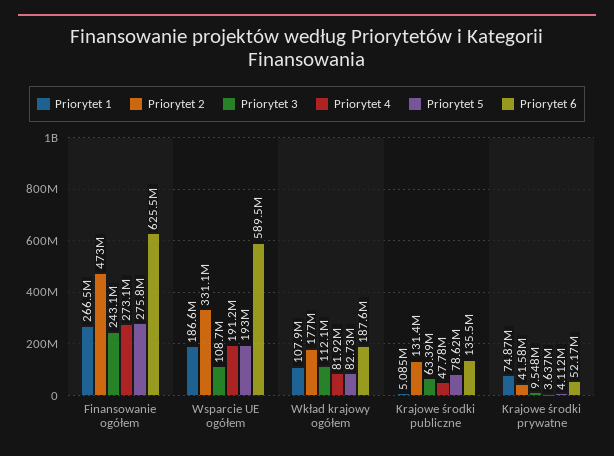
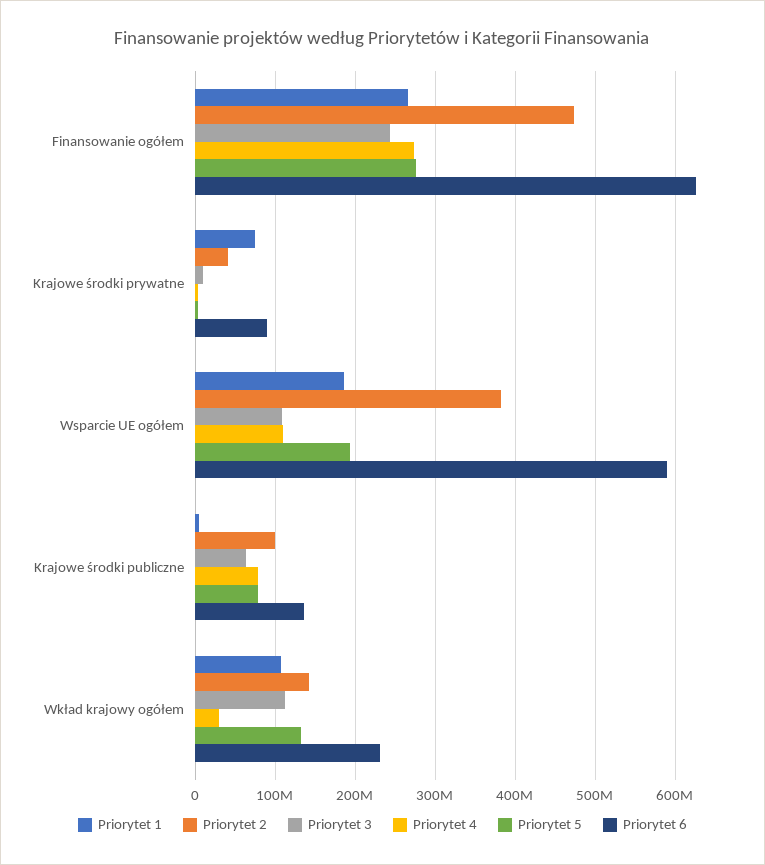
  {
    "Priorytet 1": {
      "Finansowanie ogółem": 266500000,
      "Wsparcie UE ogółem": 186600000,
      "Wkład krajowy ogółem": 107900000,
      "Krajowe środki publiczne": 5085000,
      "Krajowe środki prywatne": 74870000
    },
    "Priorytet 2": {
      "Finansowanie ogółem": 473000000,
-     "Wsparcie UE ogółem": 331100000,
+     "Wsparcie UE ogółem": 380000000,
-     "Wkład krajowy ogółem": 177000000,
+     "Wkład krajowy ogółem": 140000000,
-     "Krajowe środki publiczne": 131400000,
+     "Krajowe środki publiczne": 100000000,
      "Krajowe środki prywatne": 41580000
    },
    "Priorytet 3": {
      "Finansowanie ogółem": 243100000,
      "Wsparcie UE ogółem": 108700000,
      "Wkład krajowy ogółem": 112100000,
      "Krajowe środki publiczne": 63390000,
      "Krajowe środki prywatne": 9548000
    },
    "Priorytet 4": {
      "Finansowanie ogółem": 273100000,
-     "Wsparcie UE ogółem": 191200000,
+     "Wsparcie UE ogółem": 110000000,
-     "Wkład krajowy ogółem": 81920000,
+     "Wkład krajowy ogółem": 30000000,
-     "Krajowe środki publiczne": 47780000,
+     "Krajowe środki publiczne": 80000000,
      "Krajowe środki prywatne": 3637000
    },
    "Priorytet 5": {
      "Finansowanie ogółem": 275800000,
      "Wsparcie UE ogółem": 193000000,
-     "Wkład krajowy ogółem": 82730000,
+     "Wkład krajowy ogółem": 130000000,
      "Krajowe środki publiczne": 78620000,
      "Krajowe środki prywatne": 4112000
    },
    "Priorytet 6": {
      "Finansowanie ogółem": 625500000,
      "Wsparcie UE ogółem": 589500000,
-     "Wkład krajowy ogółem": 187600000,
+     "Wkład krajowy ogółem": 230000000,
      "Krajowe środki publiczne": 135500000,
-     "Krajowe środki prywatne": 52170000
+     "Krajowe środki prywatne": 90000000
    }
  }

